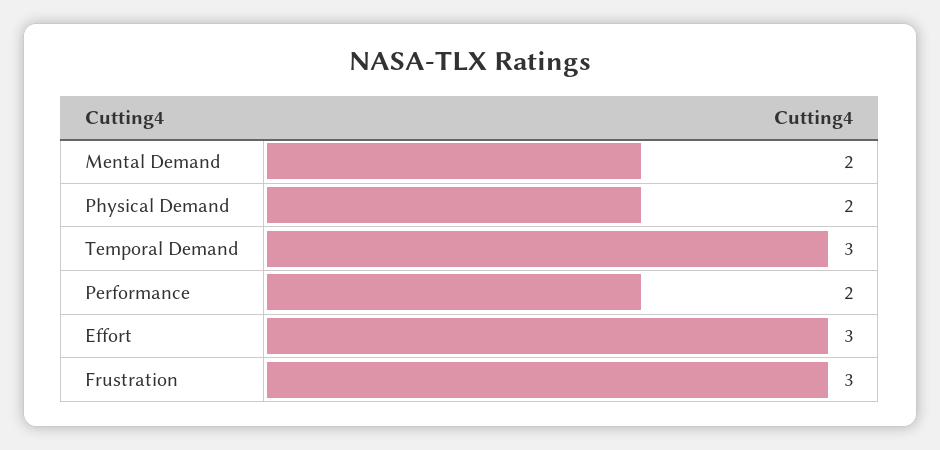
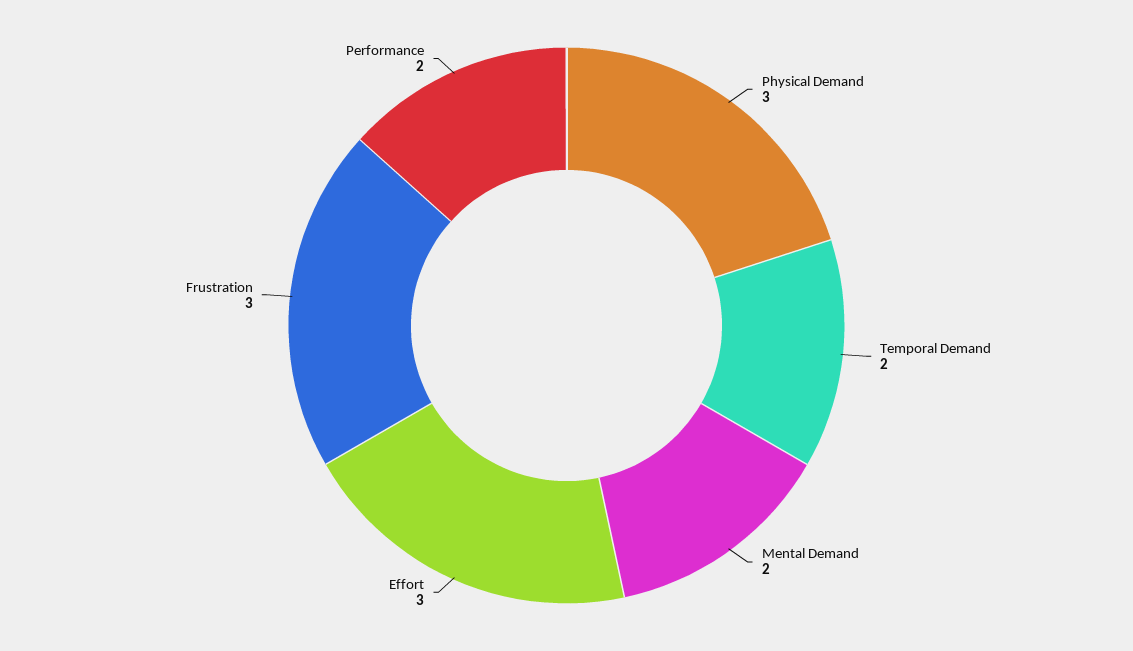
  {
    "Mental Demand": 2,
-   "Physical Demand": 2,
+   "Physical Demand": 3,
-   "Temporal Demand": 3,
+   "Temporal Demand": 2,
    "Performance": 2,
    "Effort": 3,
    "Frustration": 3
  }

